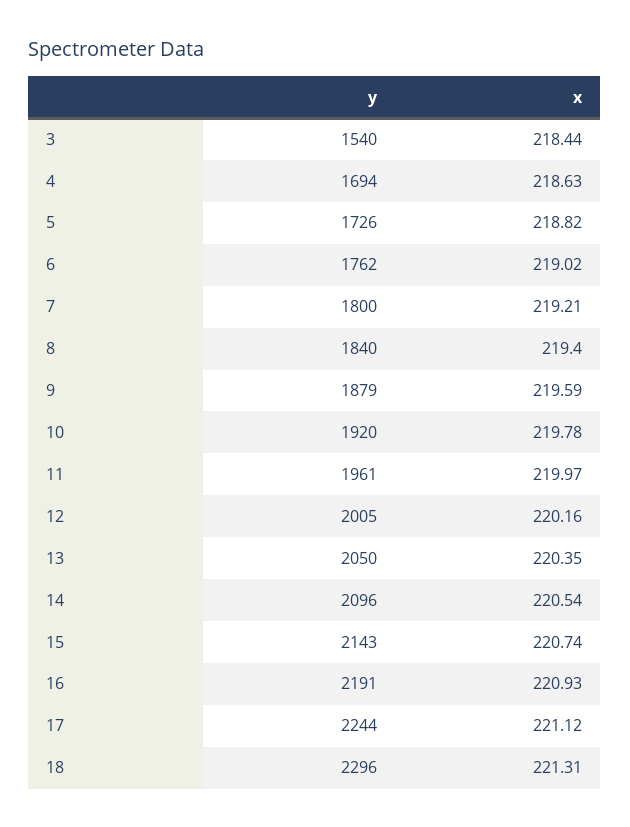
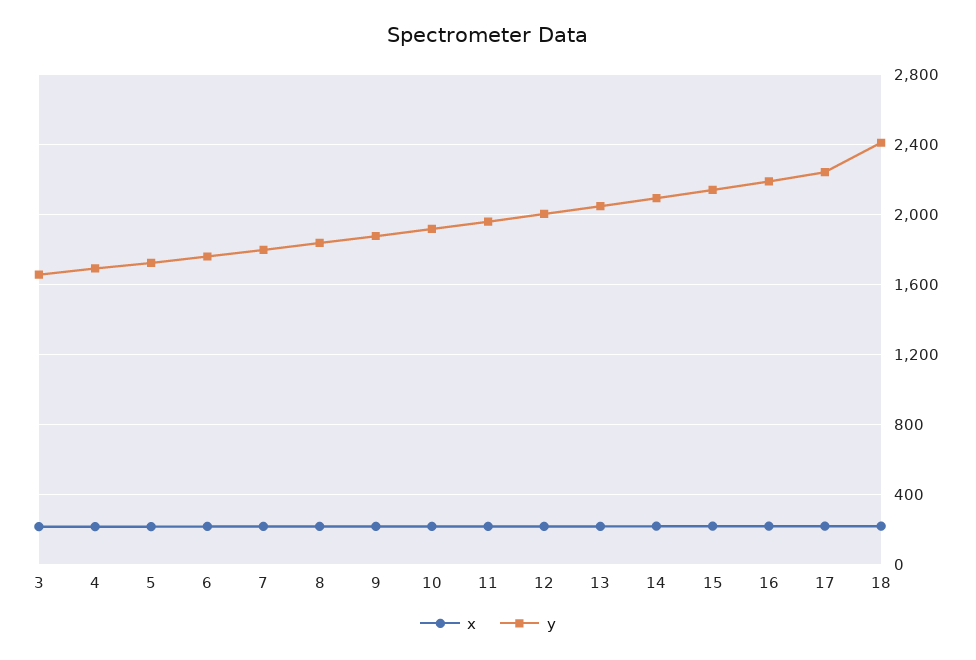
  {
    "y": {
-     "3": 1540,
+     "3": 1650,
      "4": 1694,
      "5": 1726,
      "6": 1762,
      "7": 1800,
      "8": 1840,
      "9": 1879,
      "10": 1920,
      "11": 1961,
      "12": 2005,
      "13": 2050,
      "14": 2096,
      "15": 2143,
      "16": 2191,
      "17": 2244,
-     "18": 2296
+     "18": 2400
    },
    "x": {
      "3": 218.44,
      "4": 218.63,
      "5": 218.82,
      "6": 219.02,
      "7": 219.21,
      "8": 219.4,
      "9": 219.59,
      "10": 219.78,
      "11": 219.97,
      "12": 220.16,
      "13": 220.35,
      "14": 220.54,
      "15": 220.74,
      "16": 220.93,
      "17": 221.12,
      "18": 221.31
    }
  }

